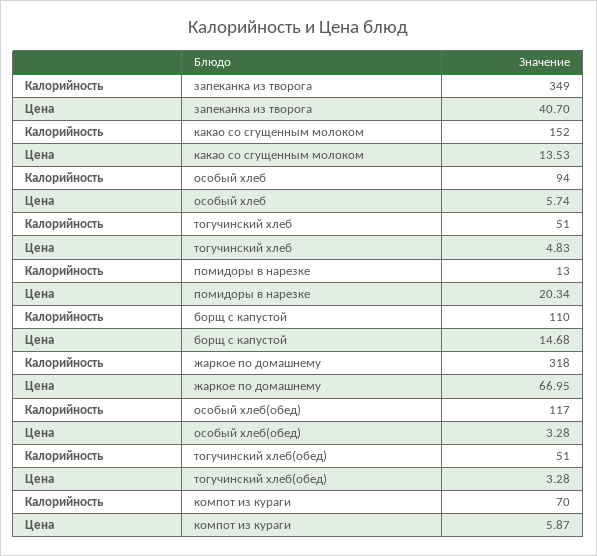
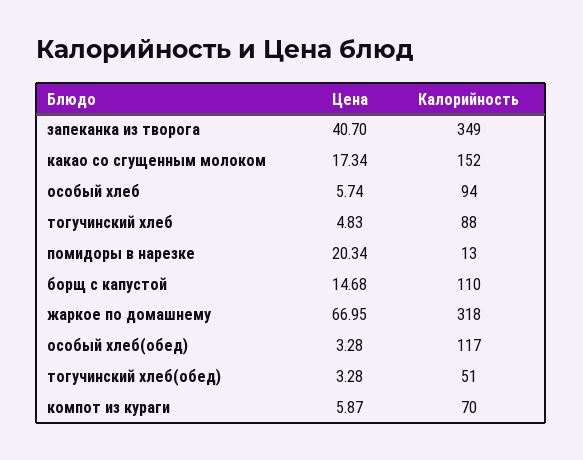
  {
    "Калорийность": {
      "запеканка из творога": 349,
      "какао со сгущенным молоком": 152,
      "особый хлеб": 94,
-     "тогучинский хлеб": 51,
+     "тогучинский хлеб": 88,
      "помидоры в нарезке": 13,
      "борщ с капустой": 110,
      "жаркое по домашнему": 318,
      "особый хлеб(обед)": 117,
      "тогучинский хлеб(обед)": 51,
      "компот из кураги": 70
    },
    "Цена": {
      "запеканка из творога": 40.7,
-     "какао со сгущенным молоком": 13.53,
+     "какао со сгущенным молоком": 17.34,
      "особый хлеб": 5.74,
      "тогучинский хлеб": 4.83,
      "помидоры в нарезке": 20.34,
      "борщ с капустой": 14.68,
      "жаркое по домашнему": 66.95,
      "особый хлеб(обед)": 3.28,
      "тогучинский хлеб(обед)": 3.28,
      "компот из кураги": 5.87
    }
  }

